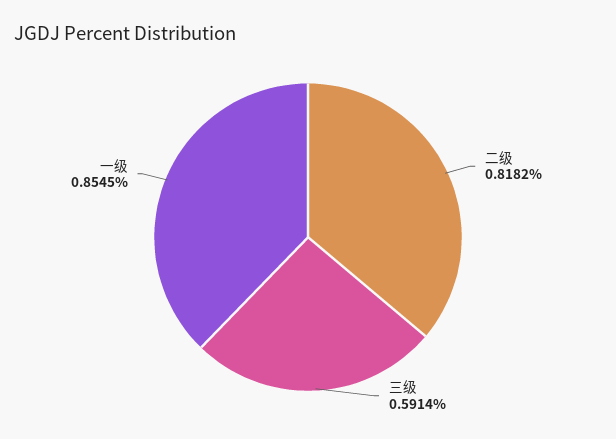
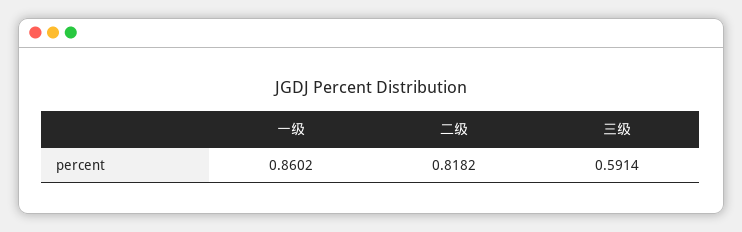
  {
    "二级": 0.8182,
    "三级": 0.5914,
-   "一级": 0.8545
+   "一级": 0.8602
  }

